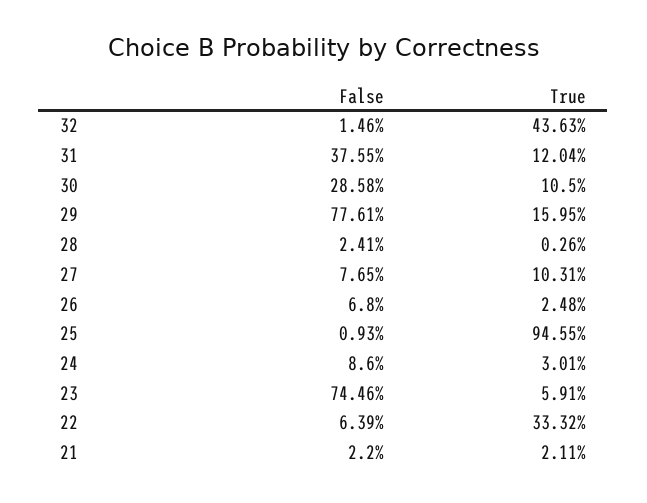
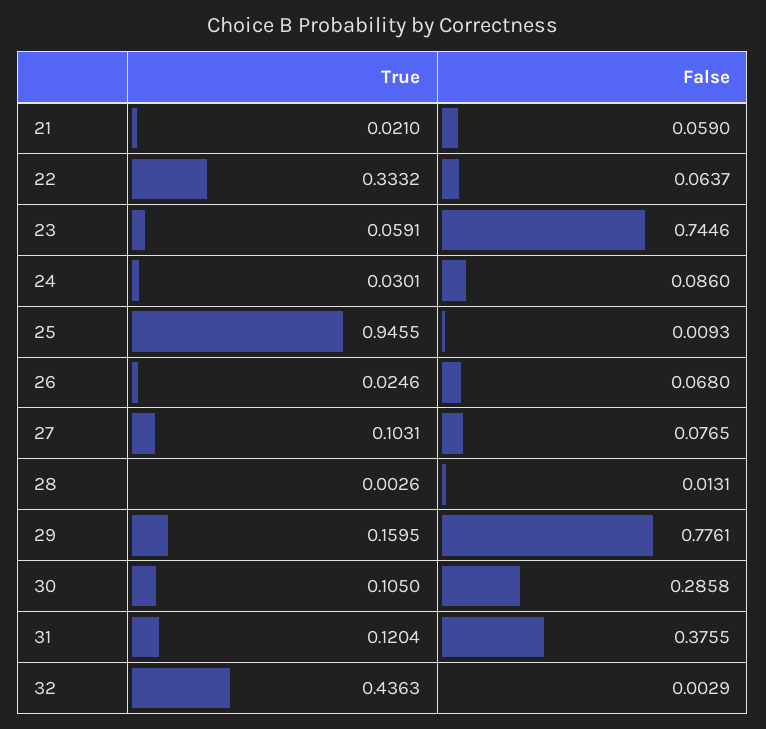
  {
    "False": {
-     "32": 0.0146,
+     "32": 0.0029,
      "31": 0.3755,
      "30": 0.2858,
      "29": 0.7761,
-     "28": 0.0241,
+     "28": 0.0131,
      "27": 0.0765,
      "26": 0.068,
      "25": 0.0093,
      "24": 0.086,
      "23": 0.7446,
-     "22": 0.0639,
+     "22": 0.0637,
-     "21": 0.022
+     "21": 0.059
    },
    "True": {
      "32": 0.4363,
      "31": 0.1204,
      "30": 0.105,
      "29": 0.1595,
      "28": 0.0026,
      "27": 0.1031,
-     "26": 0.0248,
+     "26": 0.0246,
      "25": 0.9455,
      "24": 0.0301,
      "23": 0.0591,
      "22": 0.3332,
-     "21": 0.0211
+     "21": 0.021
    }
  }

